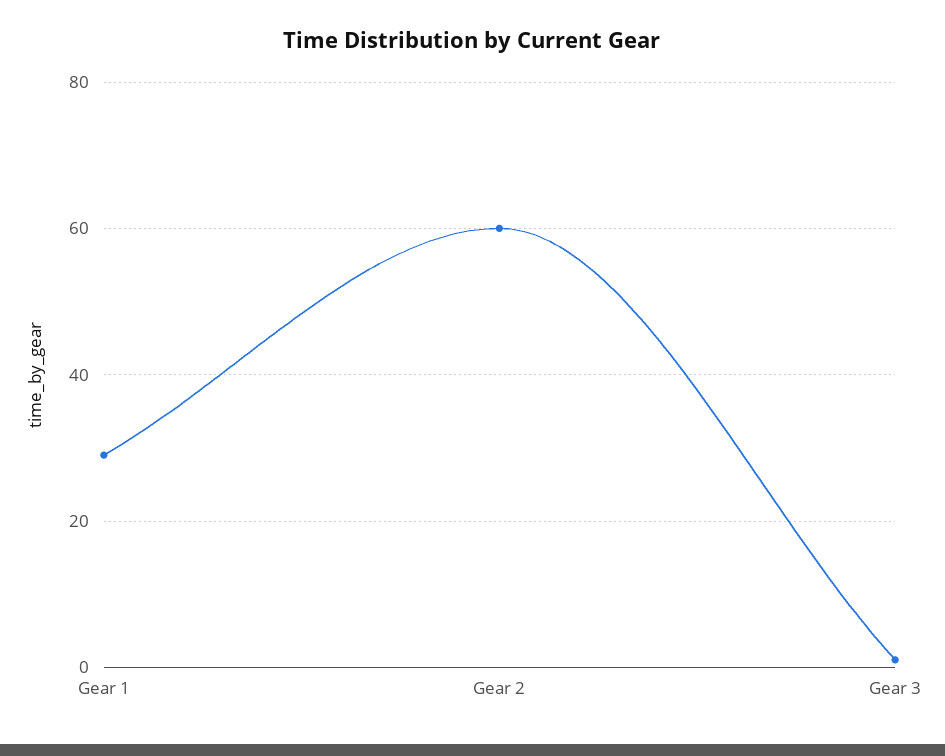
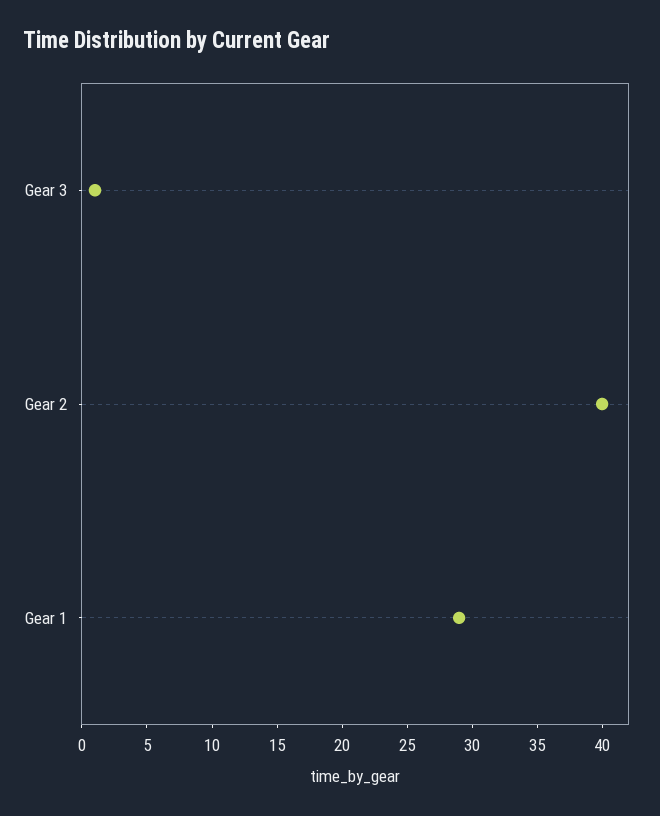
  {
    "Gear 1": 29,
-   "Gear 2": 60,
+   "Gear 2": 40,
    "Gear 3": 1
  }

